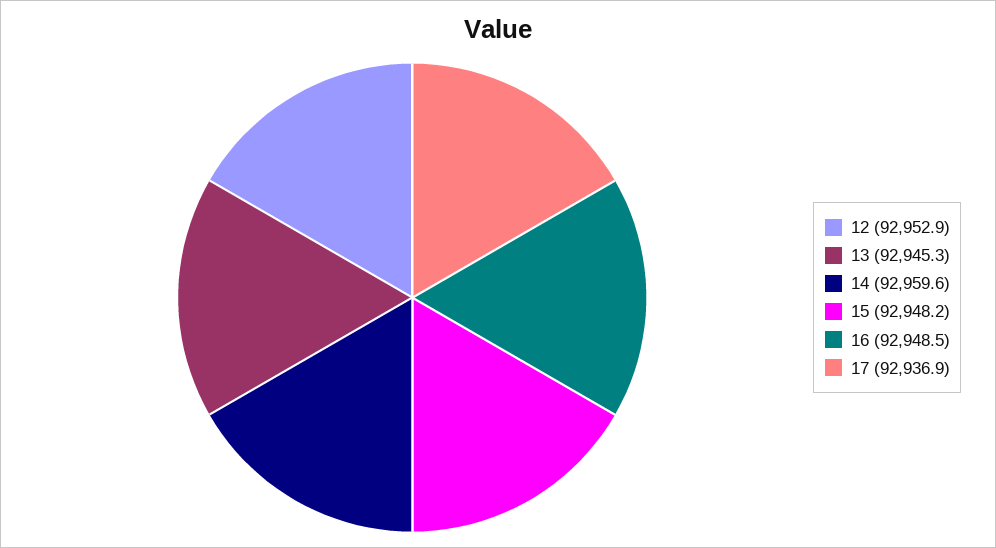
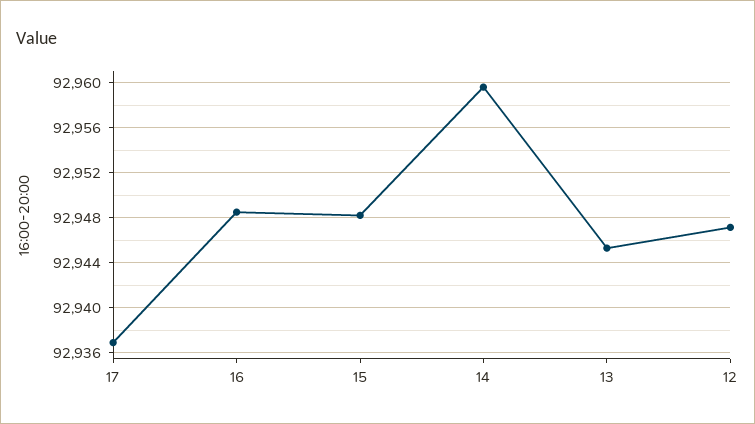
  {
-   "12": 92952.9,
+   "12": 92947,
    "13": 92945.3,
    "14": 92959.6,
    "15": 92948.2,
    "16": 92948.5,
    "17": 92936.9
  }

